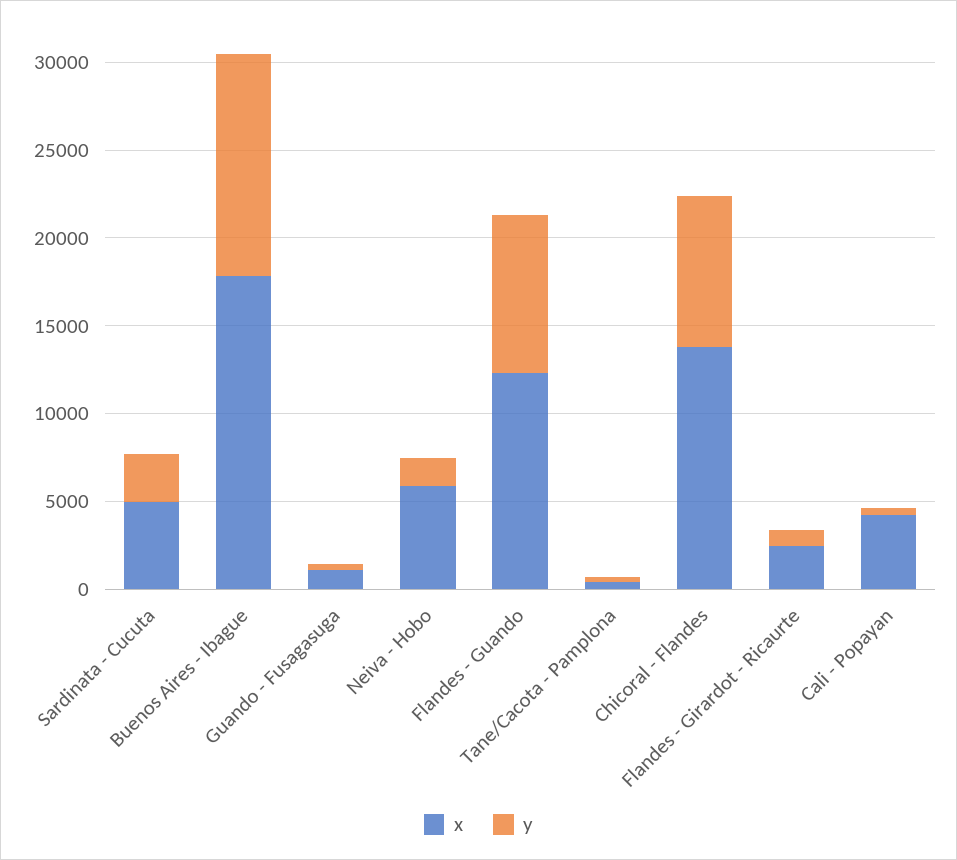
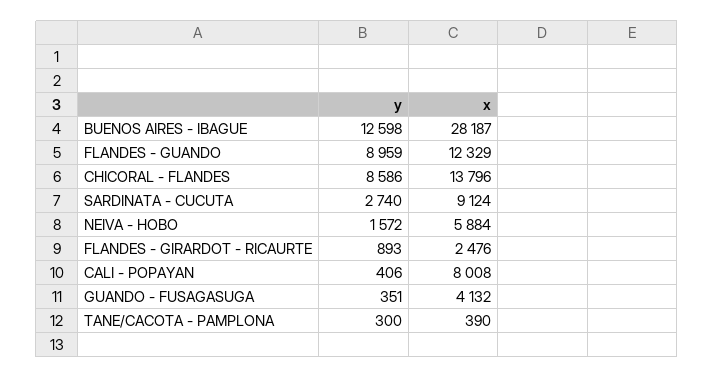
  {
    "x": {
-     "Sardinata - Cucuta": 5000,
+     "Sardinata - Cucuta": 9124,
-     "Buenos Aires - Ibague": 18000,
+     "Buenos Aires - Ibague": 28187,
-     "Guando - Fusagasuga": 1000,
+     "Guando - Fusagasuga": 4132,
      "Neiva - Hobo": 5884,
      "Flandes - Guando": 12329,
      "Tane/Cacota - Pamplona": 390,
      "Chicoral - Flandes": 13796,
      "Flandes - Girardot - Ricaurte": 2476,
-     "Cali - Popayan": 4000
+     "Cali - Popayan": 8008
    },
    "y": {
      "Sardinata - Cucuta": 2740,
      "Buenos Aires - Ibague": 12598,
      "Guando - Fusagasuga": 351,
      "Neiva - Hobo": 1572,
      "Flandes - Guando": 8959,
      "Tane/Cacota - Pamplona": 300,
      "Chicoral - Flandes": 8586,
      "Flandes - Girardot - Ricaurte": 893,
      "Cali - Popayan": 406
    }
  }

